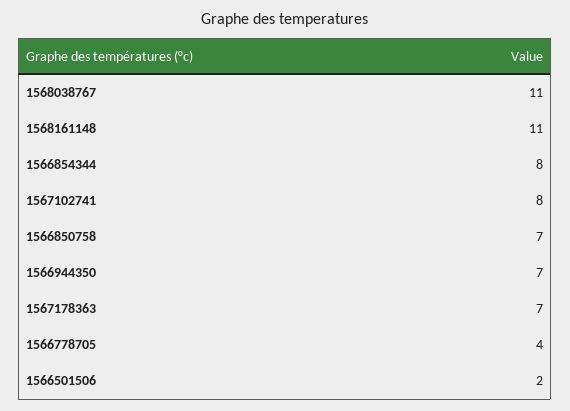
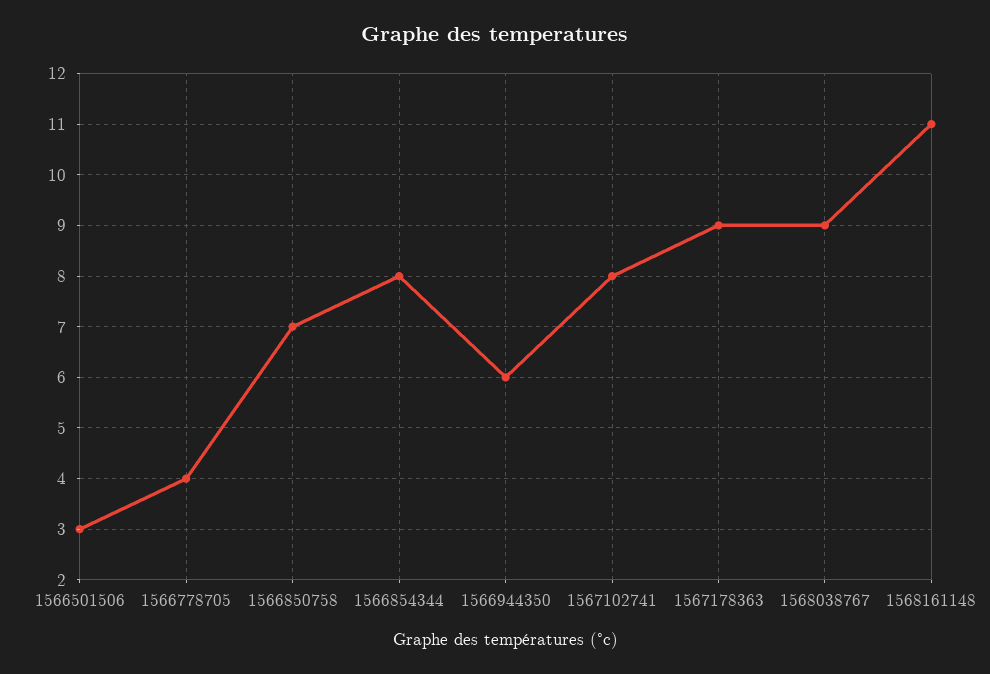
  {
-   "1568038767": 11,
+   "1568038767": 9,
    "1568161148": 11,
    "1566854344": 8,
    "1567102741": 8,
    "1566850758": 7,
-   "1566944350": 7,
+   "1566944350": 6,
-   "1567178363": 7,
+   "1567178363": 9,
    "1566778705": 4,
-   "1566501506": 2
+   "1566501506": 3
  }

